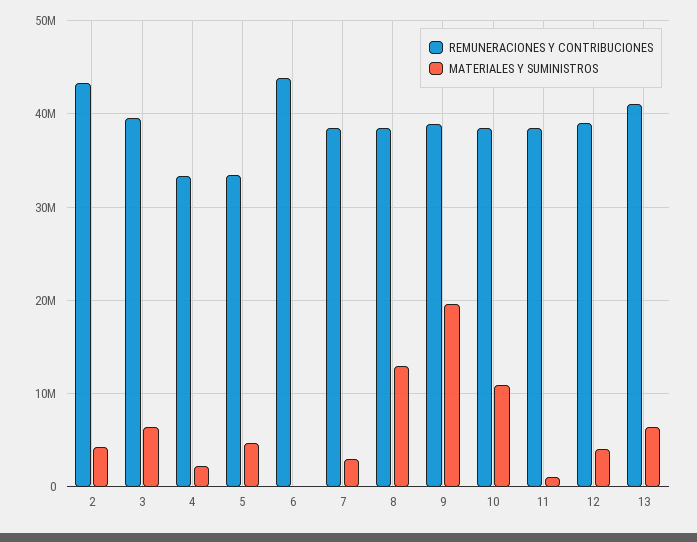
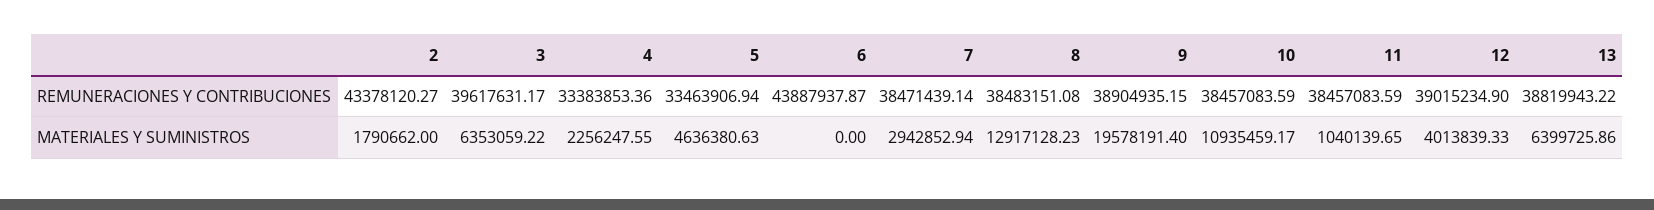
  {
    "REMUNERACIONES Y CONTRIBUCIONES": {
      "2": 43378120.27,
      "3": 39617631.17,
      "4": 33383853.36,
      "5": 33463906.94,
      "6": 43887937.87,
      "7": 38471439.14,
      "8": 38483151.08,
      "9": 38904935.15,
      "10": 38457083.59,
      "11": 38457083.59,
      "12": 39015234.9,
-     "13": 41000000
+     "13": 38819943.22
    },
    "MATERIALES Y SUMINISTROS": {
-     "2": 4000000,
+     "2": 1790662,
      "3": 6353059.22,
      "4": 2256247.55,
      "5": 4636380.63,
      "6": 0,
      "7": 2942852.94,
      "8": 12917128.23,
      "9": 19578191.4,
      "10": 10935459.17,
      "11": 1040139.65,
      "12": 4013839.33,
      "13": 6399725.86
    }
  }

